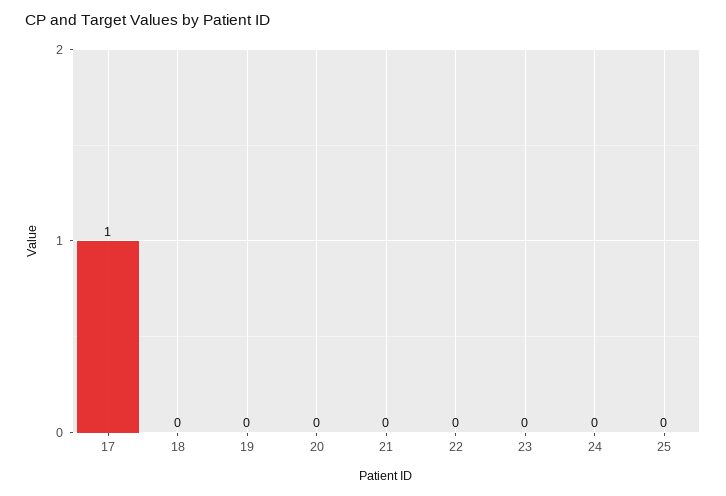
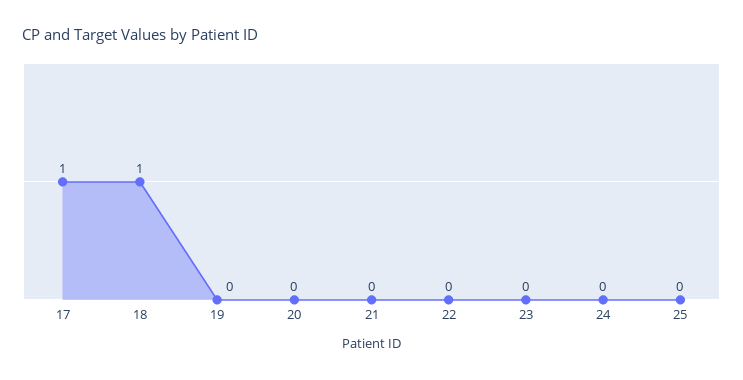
  {
    "17": 1,
-   "18": 0,
+   "18": 1,
    "19": 0,
    "20": 0,
    "21": 0,
    "22": 0,
    "23": 0,
    "24": 0,
    "25": 0
  }

